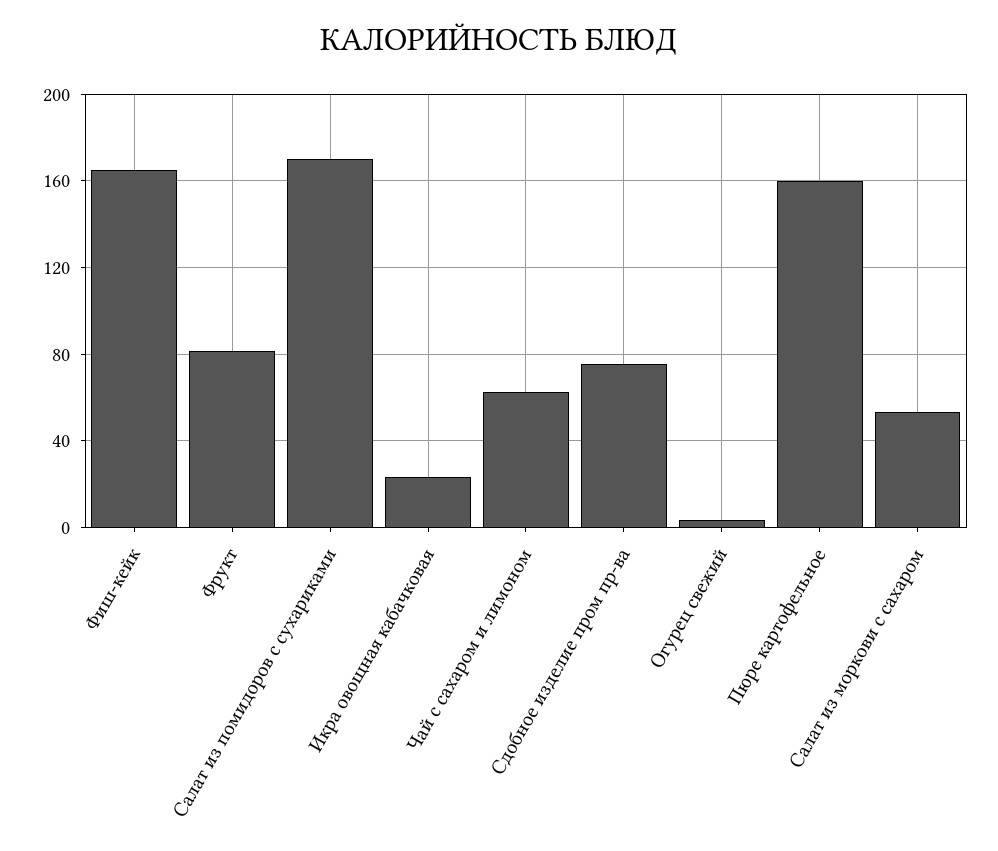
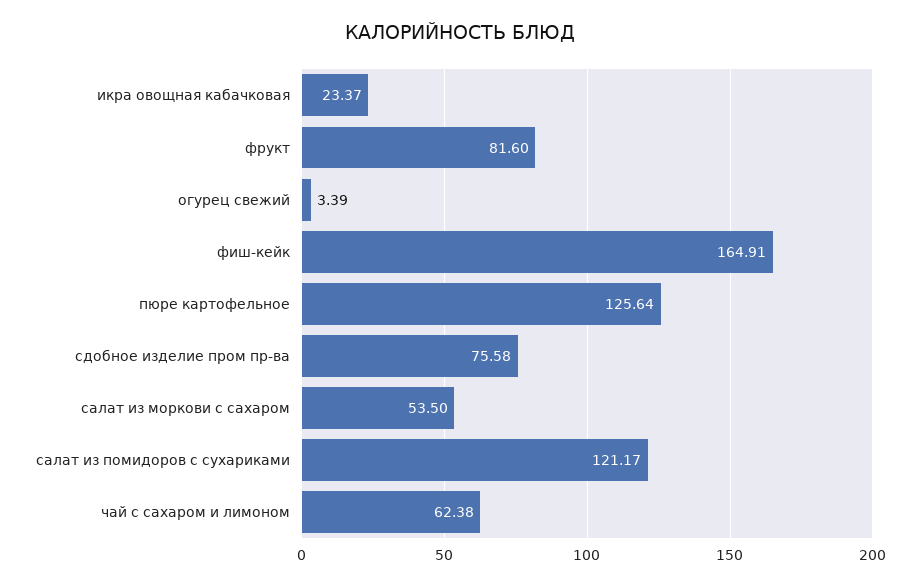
  {
    "Фиш-кейк": 164.91,
    "Фрукт": 81.6,
-   "Салат из помидоров с сухариками": 170,
+   "Салат из помидоров с сухариками": 121.17,
    "Икра овощная кабачковая": 23.37,
    "Чай с сахаром и лимоном": 62.38,
    "Сдобное изделие пром пр-ва": 75.58,
    "Огурец свежий": 3.39,
-   "Пюре картофельное": 160,
+   "Пюре картофельное": 125.64,
    "Салат из моркови с сахаром": 53.5
  }

